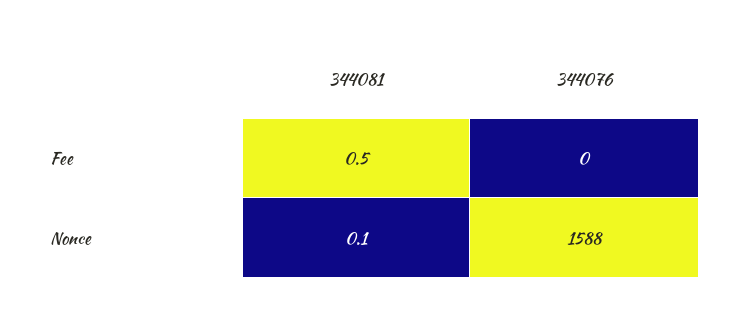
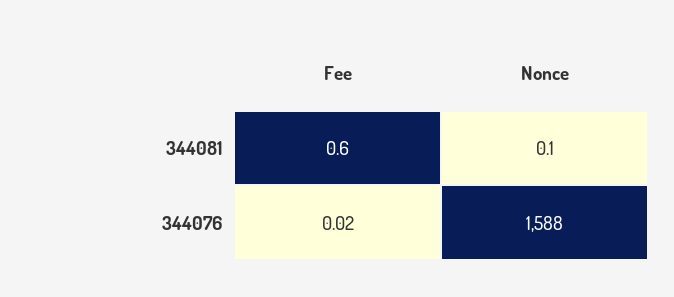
  {
    "344081": {
-     "Fee": 0.5,
+     "Fee": 0.6,
      "Nonce": 0.1
    },
    "344076": {
-     "Fee": 0,
+     "Fee": 0.02,
      "Nonce": 1588
    }
  }

